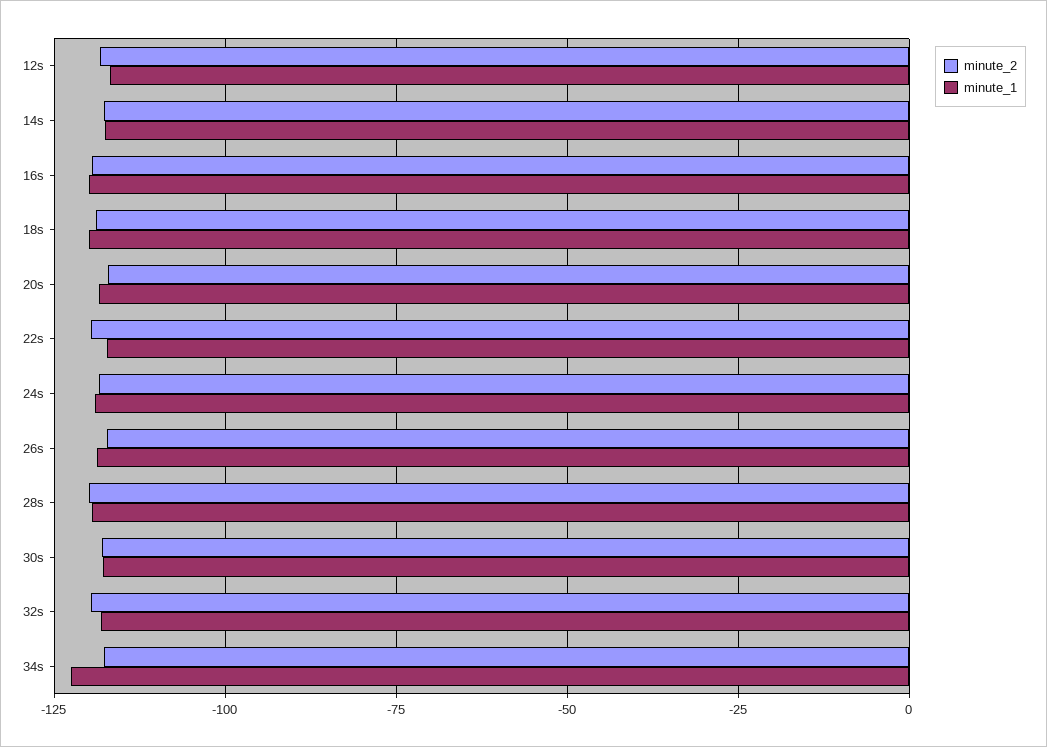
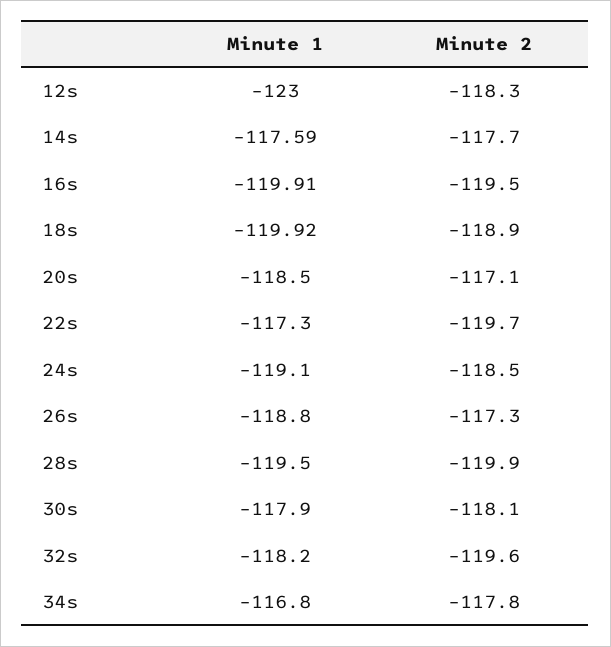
  {
    "minute_2": {
      "12s": -118.3,
      "14s": -117.7,
      "16s": -119.5,
      "18s": -118.9,
      "20s": -117.1,
      "22s": -119.7,
      "24s": -118.5,
      "26s": -117.3,
      "28s": -119.9,
      "30s": -118.1,
      "32s": -119.6,
      "34s": -117.8
    },
    "minute_1": {
-     "12s": -117.5,
+     "12s": -123,
      "14s": -117.59,
      "16s": -119.91,
      "18s": -119.92,
      "20s": -118.5,
      "22s": -117.3,
      "24s": -119.1,
      "26s": -118.8,
      "28s": -119.5,
      "30s": -117.9,
      "32s": -118.2,
-     "34s": -122.5
+     "34s": -116.8
    }
  }

